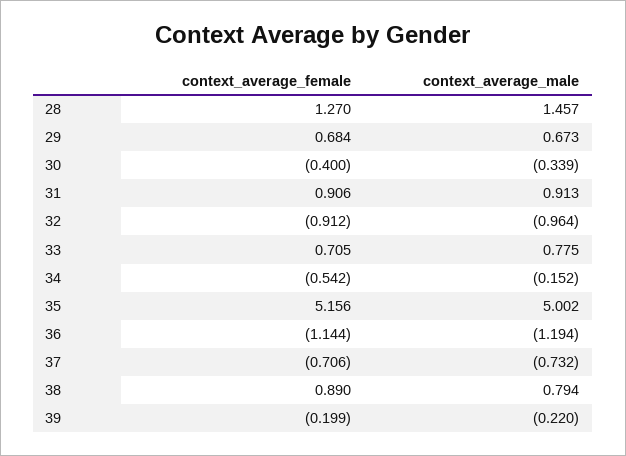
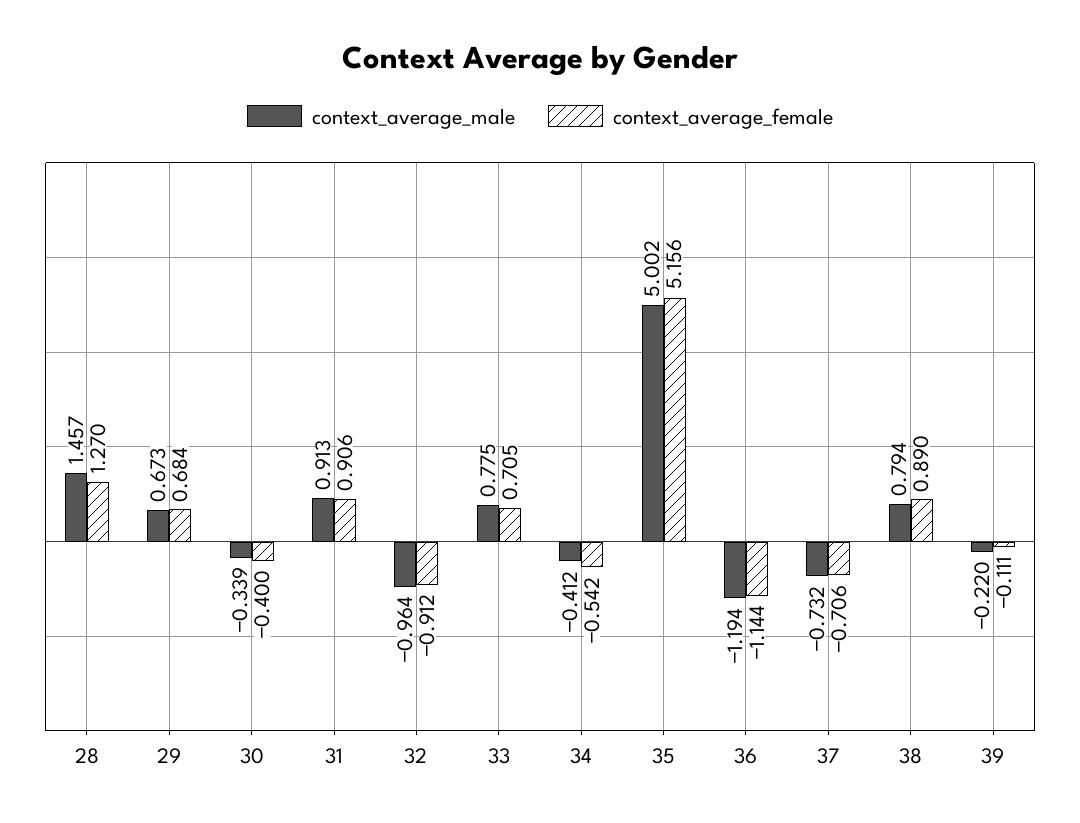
  {
    "context_average_female": {
      "28": 1.27,
      "29": 0.684,
      "30": -0.4,
      "31": 0.906,
      "32": -0.912,
      "33": 0.705,
      "34": -0.542,
      "35": 5.156,
      "36": -1.144,
      "37": -0.706,
      "38": 0.89,
-     "39": -0.199
+     "39": -0.111
    },
    "context_average_male": {
      "28": 1.457,
      "29": 0.673,
      "30": -0.339,
      "31": 0.913,
      "32": -0.964,
      "33": 0.775,
-     "34": -0.152,
+     "34": -0.412,
      "35": 5.002,
      "36": -1.194,
      "37": -0.732,
      "38": 0.794,
      "39": -0.22
    }
  }

